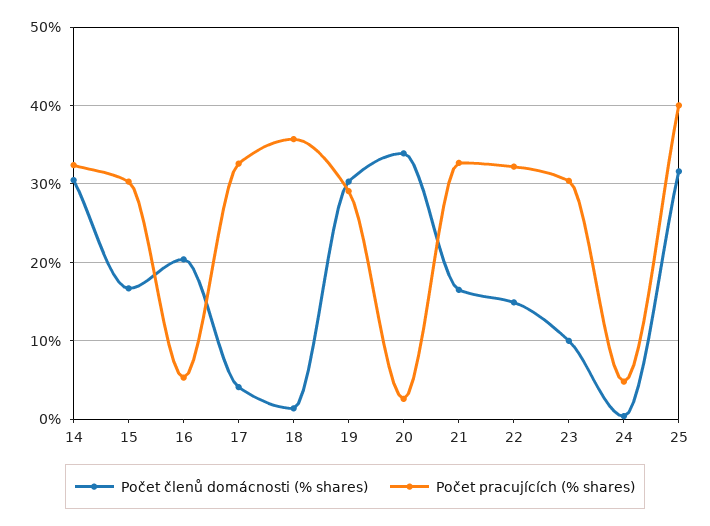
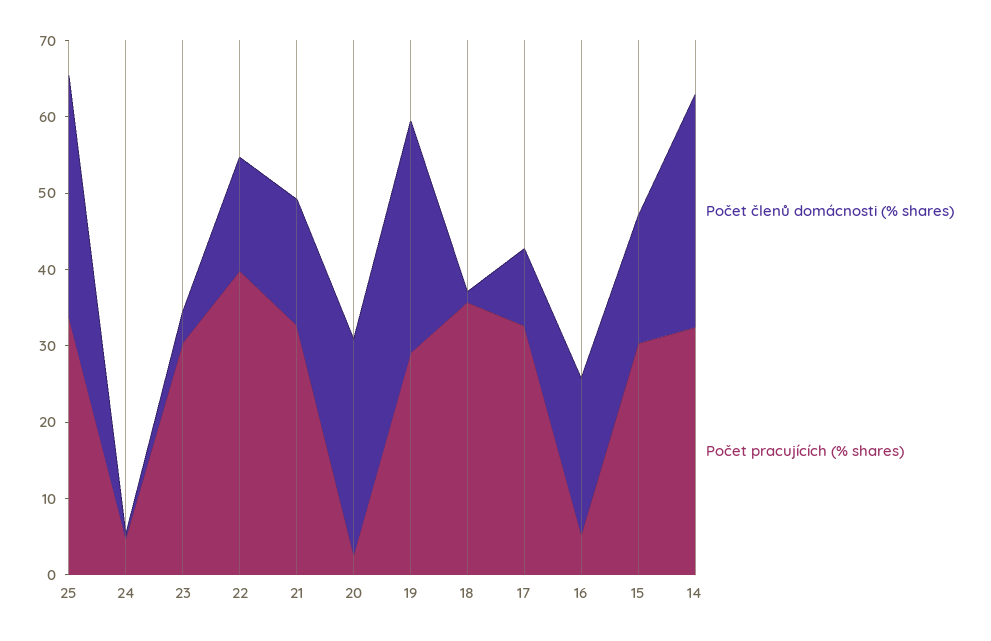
  {
    "Počet členů domácnosti (% shares)": {
      "14": 31,
      "15": 17,
      "16": 20,
-     "17": 4,
+     "17": 10,
      "18": 1,
      "19": 30,
-     "20": 34,
+     "20": 28,
      "21": 17,
      "22": 15,
-     "23": 10,
+     "23": 4,
      "24": 0,
      "25": 32
    },
    "Počet pracujících (% shares)": {
      "14": 32,
      "15": 30,
      "16": 5,
      "17": 33,
      "18": 36,
      "19": 29,
      "20": 3,
      "21": 33,
-     "22": 32,
+     "22": 40,
      "23": 30,
      "24": 5,
-     "25": 40
+     "25": 34
    }
  }

